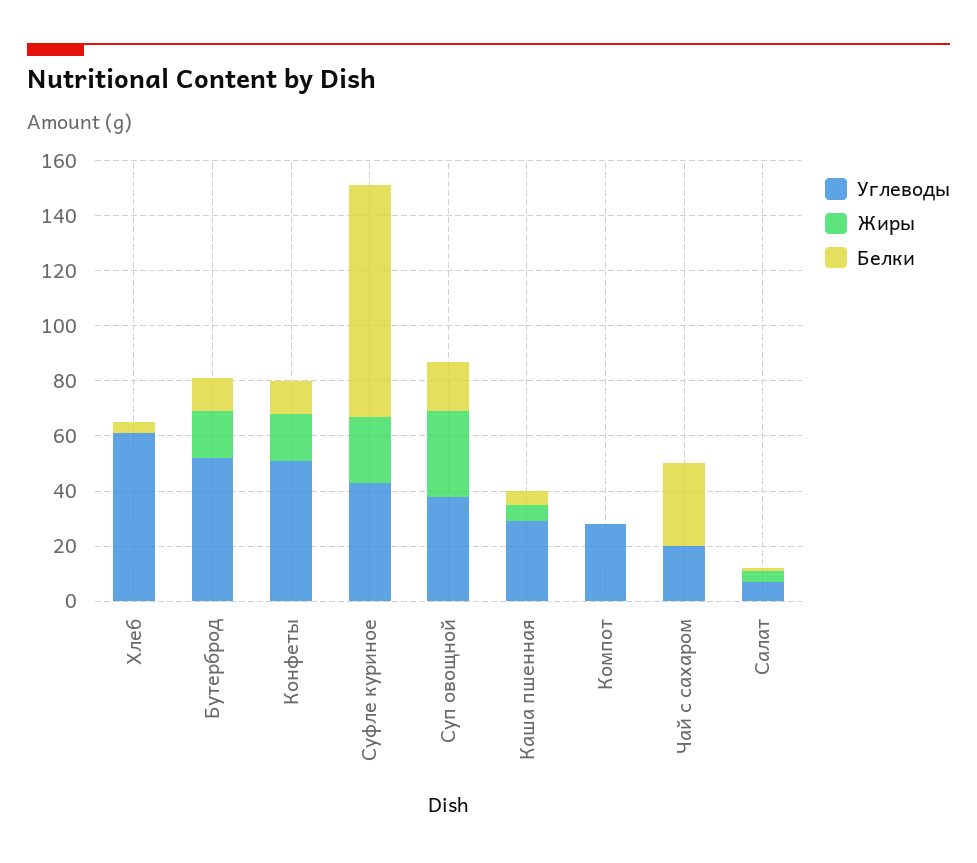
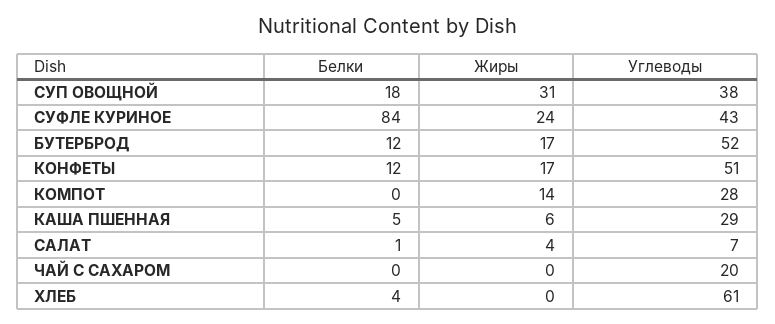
  {
    "Углеводы": {
      "Хлеб": 61,
      "Бутерброд": 52,
      "Конфеты": 51,
      "Суфле куриное": 43,
      "Суп овощной": 38,
      "Каша пшенная": 29,
      "Компот": 28,
      "Чай с сахаром": 20,
      "Салат": 7
    },
    "Жиры": {
      "Хлеб": 0,
      "Бутерброд": 17,
      "Конфеты": 17,
      "Суфле куриное": 24,
      "Суп овощной": 31,
      "Каша пшенная": 6,
-     "Компот": 0,
+     "Компот": 14,
      "Чай с сахаром": 0,
      "Салат": 4
    },
    "Белки": {
      "Хлеб": 4,
      "Бутерброд": 12,
      "Конфеты": 12,
      "Суфле куриное": 84,
      "Суп овощной": 18,
      "Каша пшенная": 5,
      "Компот": 0,
-     "Чай с сахаром": 30,
+     "Чай с сахаром": 0,
      "Салат": 1
    }
  }

